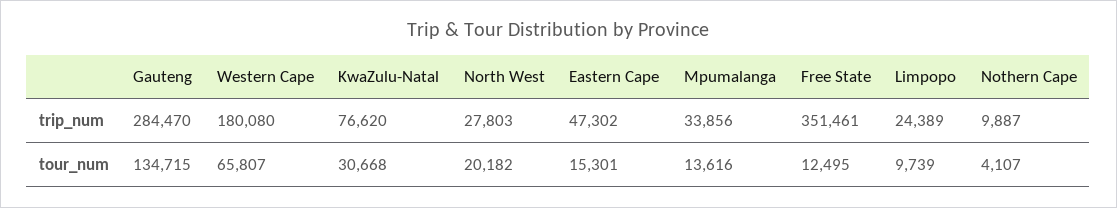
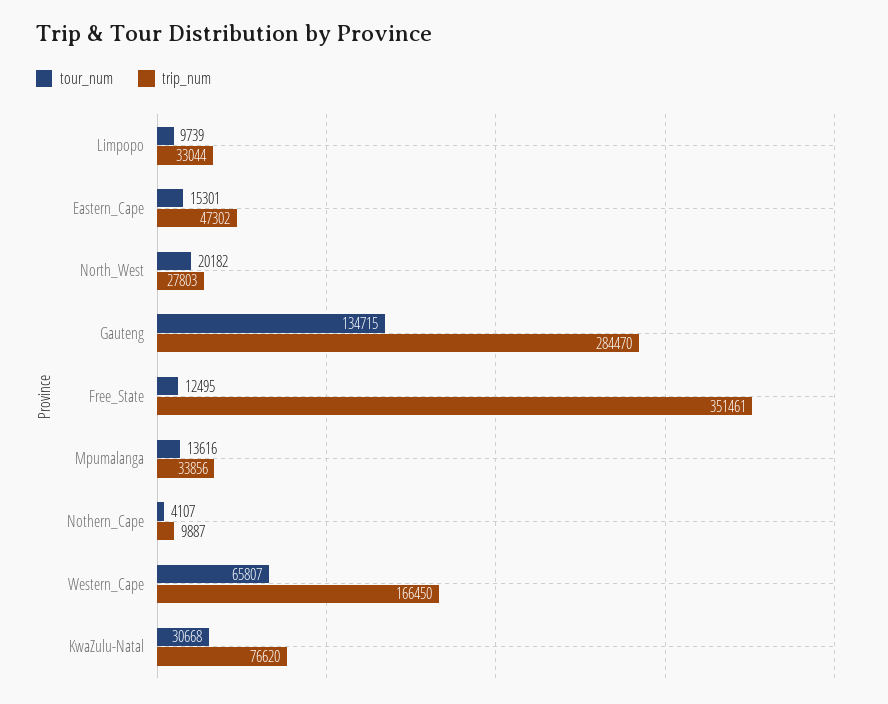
  {
    "trip_num": {
      "Gauteng": 284470,
-     "Western Cape": 180080,
+     "Western Cape": 166450,
      "KwaZulu-Natal": 76620,
      "North West": 27803,
      "Eastern Cape": 47302,
      "Mpumalanga": 33856,
      "Free State": 351461,
-     "Limpopo": 24389,
+     "Limpopo": 33044,
      "Nothern Cape": 9887
    },
    "tour_num": {
      "Gauteng": 134715,
      "Western Cape": 65807,
      "KwaZulu-Natal": 30668,
      "North West": 20182,
      "Eastern Cape": 15301,
      "Mpumalanga": 13616,
      "Free State": 12495,
      "Limpopo": 9739,
      "Nothern Cape": 4107
    }
  }

